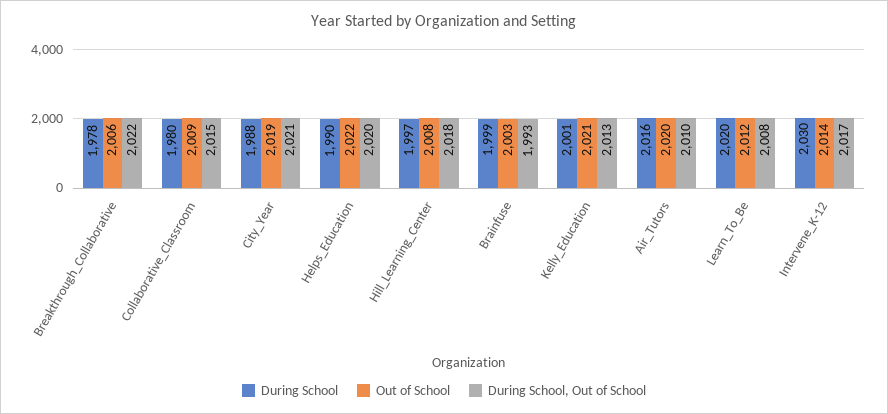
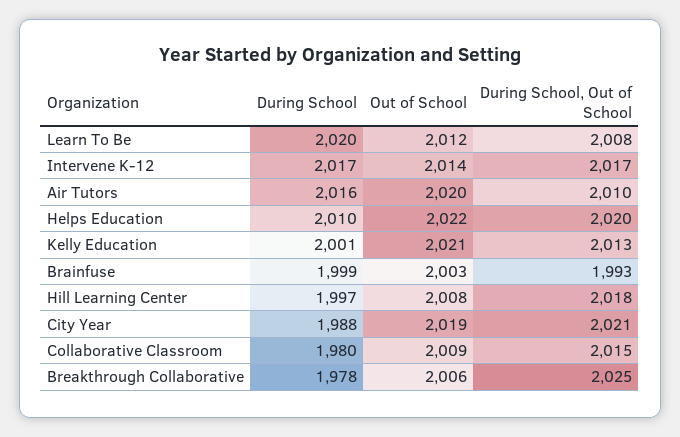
  {
    "During School": {
      "Breakthrough_Collaborative": 1978,
      "Collaborative_Classroom": 1980,
      "City_Year": 1988,
-     "Helps_Education": 1990,
+     "Helps_Education": 2010,
      "Hill_Learning_Center": 1997,
      "Brainfuse": 1999,
      "Kelly_Education": 2001,
      "Air_Tutors": 2016,
      "Learn_To_Be": 2020,
-     "Intervene_K-12": 2030
+     "Intervene_K-12": 2017
    },
    "Out of School": {
      "Breakthrough_Collaborative": 2006,
      "Collaborative_Classroom": 2009,
      "City_Year": 2019,
      "Helps_Education": 2022,
      "Hill_Learning_Center": 2008,
      "Brainfuse": 2003,
      "Kelly_Education": 2021,
      "Air_Tutors": 2020,
      "Learn_To_Be": 2012,
      "Intervene_K-12": 2014
    },
    "During School, Out of School": {
-     "Breakthrough_Collaborative": 2022,
+     "Breakthrough_Collaborative": 2025,
      "Collaborative_Classroom": 2015,
      "City_Year": 2021,
      "Helps_Education": 2020,
      "Hill_Learning_Center": 2018,
      "Brainfuse": 1993,
      "Kelly_Education": 2013,
      "Air_Tutors": 2010,
      "Learn_To_Be": 2008,
      "Intervene_K-12": 2017
    }
  }

